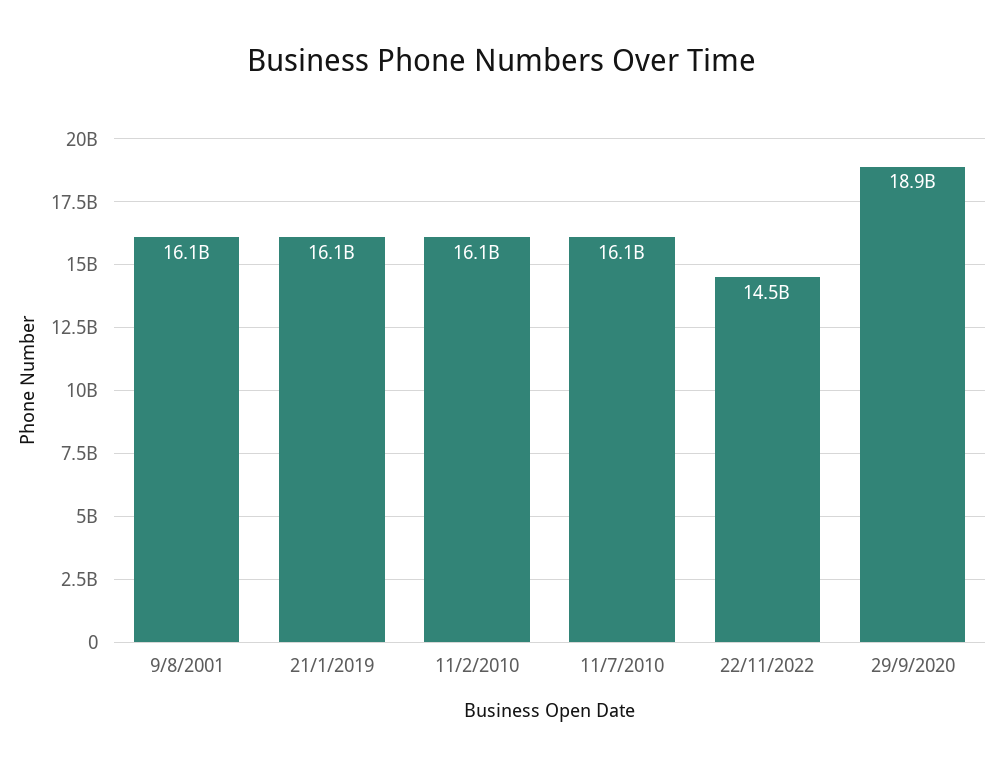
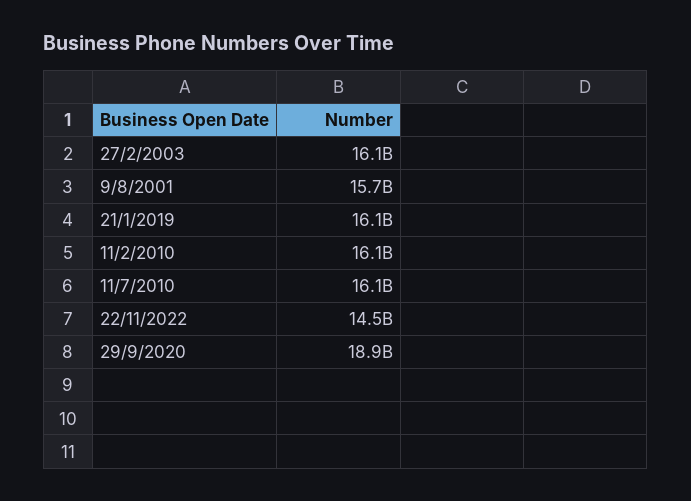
  {
-   "9/8/2001": 16100000000,
+   "9/8/2001": 15700000000,
    "21/1/2019": 16100000000,
    "11/2/2010": 16100000000,
    "11/7/2010": 16100000000,
    "22/11/2022": 14500000000,
-   "29/9/2020": 18900000000
+   "29/9/2020": 18900000000,
+   "27/2/2003": 16100000000
  }

